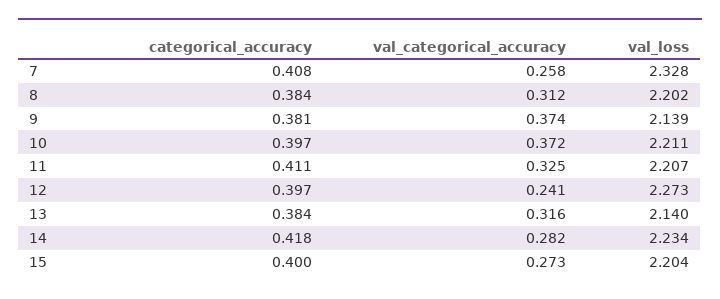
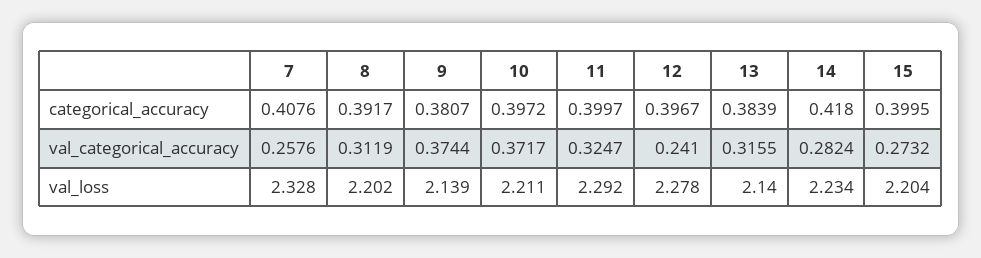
  {
    "categorical_accuracy": {
      "7": 0.4076,
-     "8": 0.384,
+     "8": 0.3917,
      "9": 0.3807,
      "10": 0.3972,
-     "11": 0.411,
+     "11": 0.3997,
      "12": 0.3967,
      "13": 0.3839,
      "14": 0.418,
      "15": 0.3995
    },
    "val_categorical_accuracy": {
      "7": 0.2576,
      "8": 0.3119,
      "9": 0.3744,
      "10": 0.3717,
      "11": 0.3247,
      "12": 0.241,
      "13": 0.3155,
      "14": 0.2824,
      "15": 0.2732
    },
    "val_loss": {
      "7": 2.328,
      "8": 2.202,
      "9": 2.139,
      "10": 2.211,
-     "11": 2.207,
+     "11": 2.292,
-     "12": 2.273,
+     "12": 2.278,
      "13": 2.14,
      "14": 2.234,
      "15": 2.204
    }
  }

